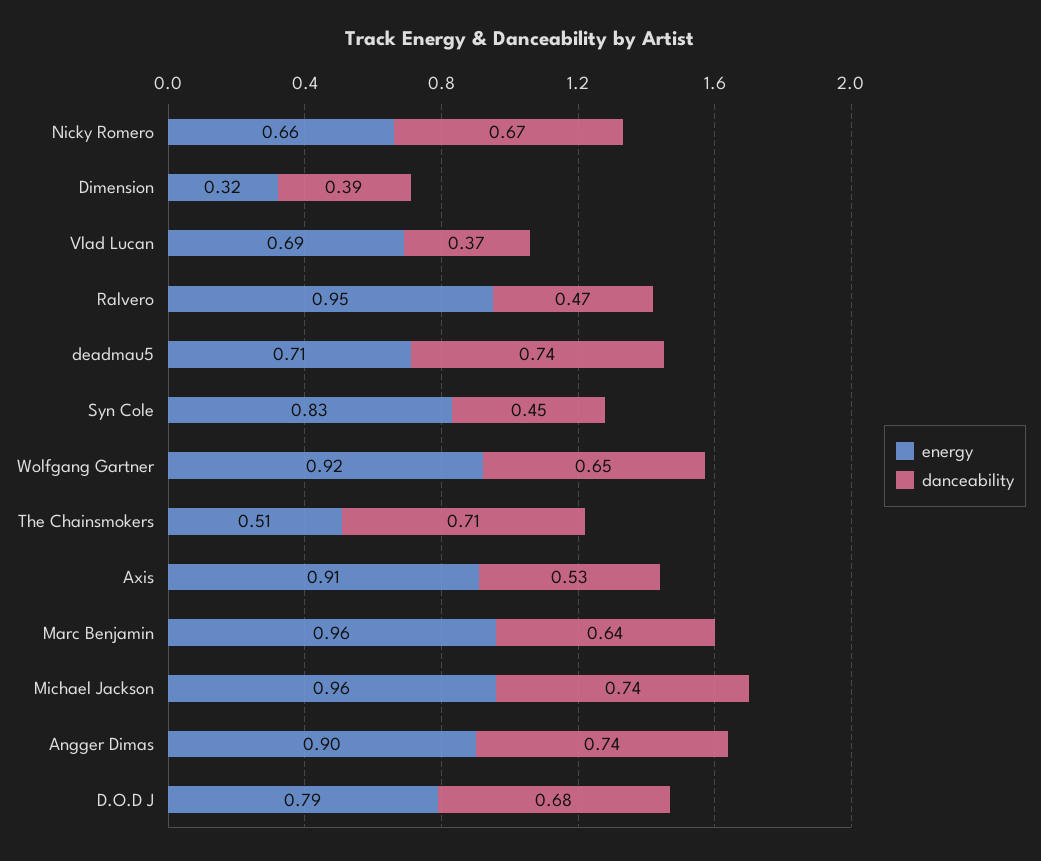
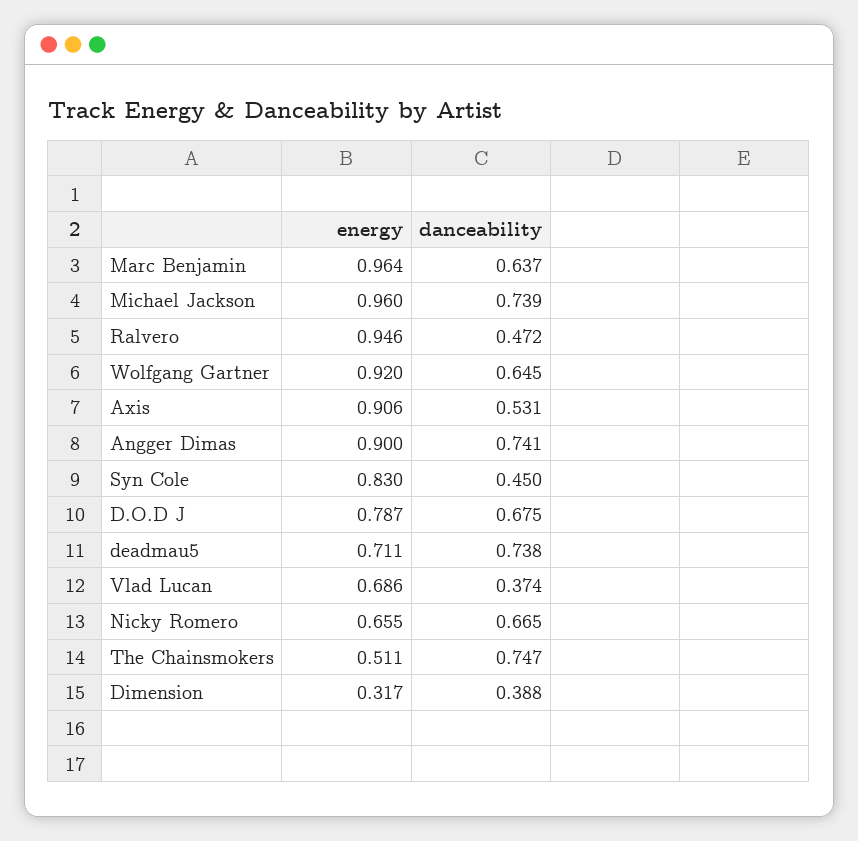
  {
    "energy": {
      "Nicky Romero": 0.655,
      "Dimension": 0.317,
      "Vlad Lucan": 0.686,
      "Ralvero": 0.946,
      "deadmau5": 0.711,
      "Syn Cole": 0.83,
      "Wolfgang Gartner": 0.92,
      "The Chainsmokers": 0.511,
      "Axis": 0.906,
      "Marc Benjamin": 0.964,
      "Michael Jackson": 0.96,
      "Angger Dimas": 0.9,
      "D.O.D J": 0.787
    },
    "danceability": {
      "Nicky Romero": 0.665,
      "Dimension": 0.388,
      "Vlad Lucan": 0.374,
      "Ralvero": 0.472,
      "deadmau5": 0.738,
      "Syn Cole": 0.45,
      "Wolfgang Gartner": 0.645,
-     "The Chainsmokers": 0.71,
+     "The Chainsmokers": 0.747,
      "Axis": 0.531,
      "Marc Benjamin": 0.637,
      "Michael Jackson": 0.739,
      "Angger Dimas": 0.741,
      "D.O.D J": 0.675
    }
  }

